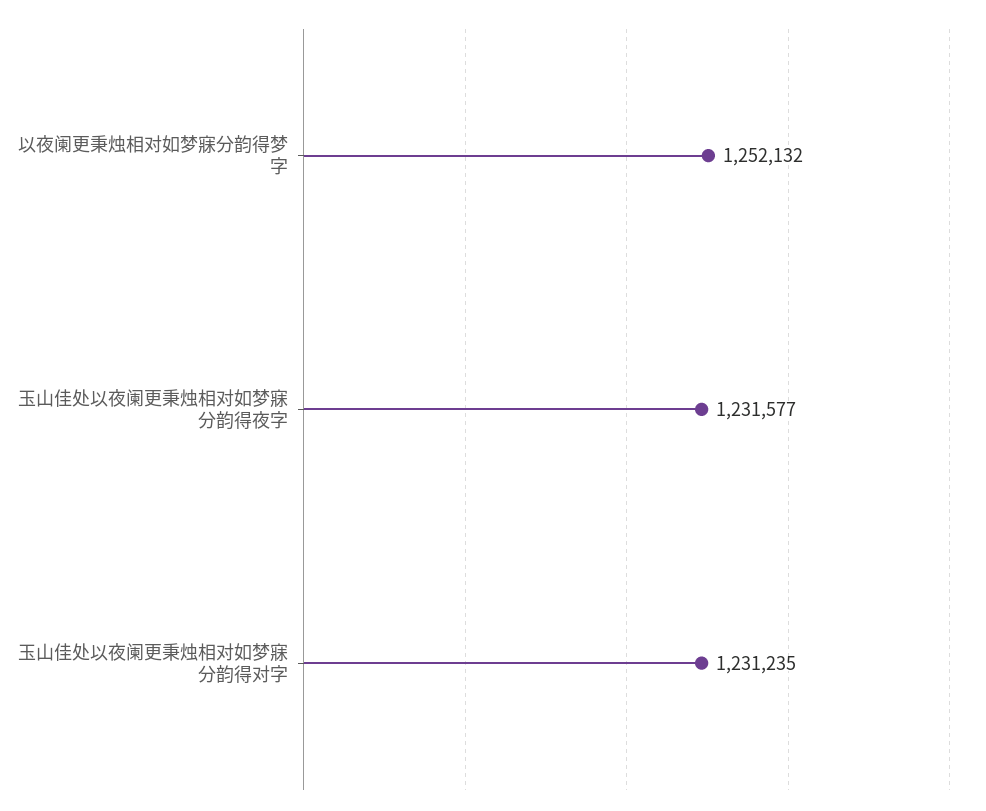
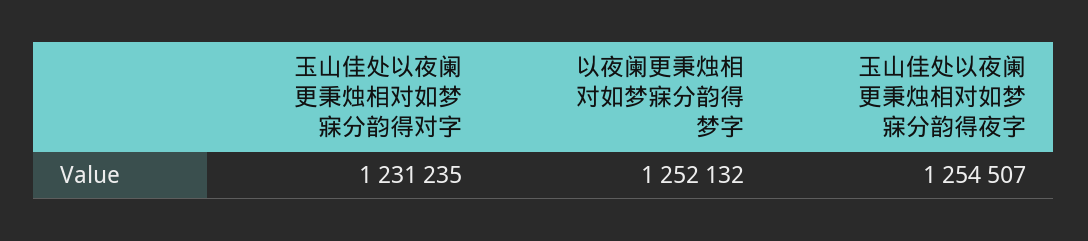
  {
    "以夜阑更秉烛相对如梦寐分韵得梦字": 1252132,
-   "玉山佳处以夜阑更秉烛相对如梦寐分韵得夜字": 1231577,
+   "玉山佳处以夜阑更秉烛相对如梦寐分韵得夜字": 1254507,
    "玉山佳处以夜阑更秉烛相对如梦寐分韵得对字": 1231235
  }

